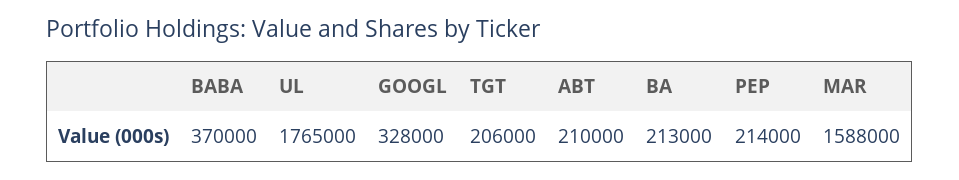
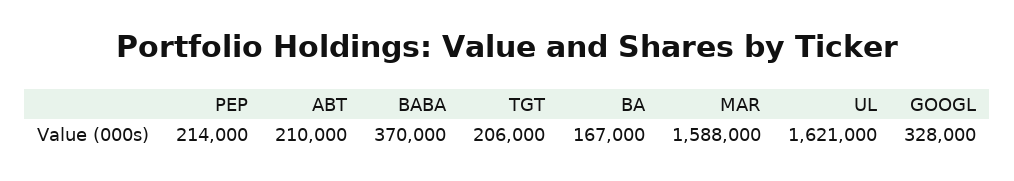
  {
    "BABA": 370000,
-   "UL": 1765000,
+   "UL": 1621000,
    "GOOGL": 328000,
    "TGT": 206000,
    "ABT": 210000,
-   "BA": 213000,
+   "BA": 167000,
    "PEP": 214000,
    "MAR": 1588000
  }

